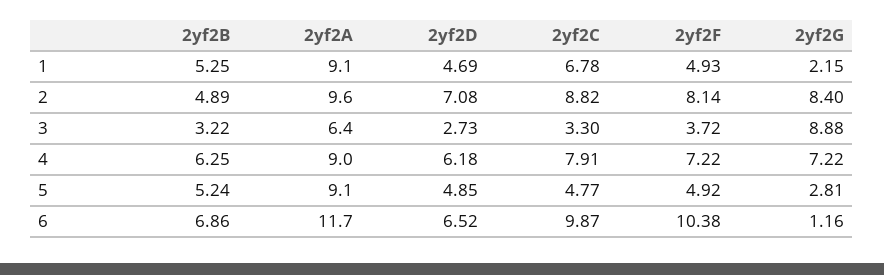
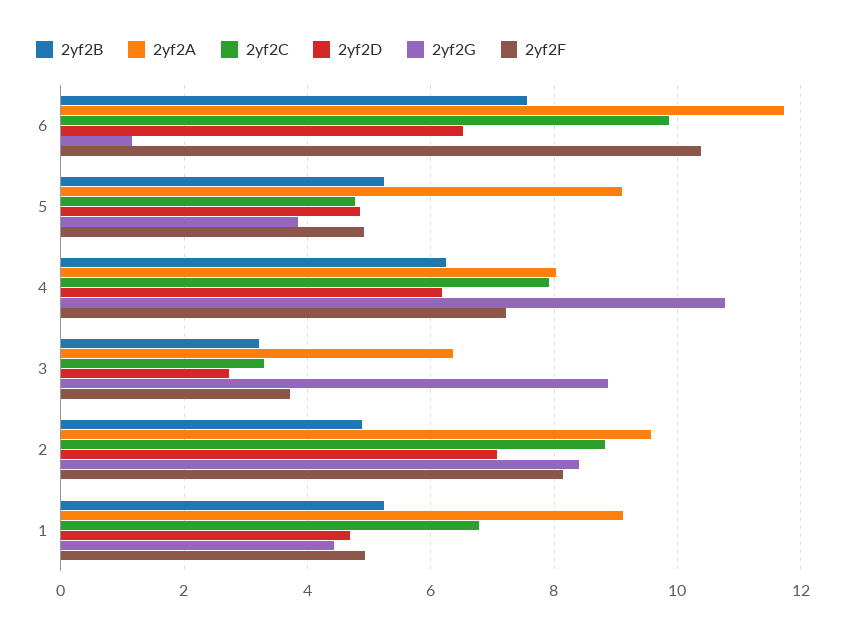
  {
    "2yf2B": {
      "1": 5.25,
      "2": 4.89,
      "3": 3.22,
      "4": 6.25,
      "5": 5.24,
-     "6": 6.86
+     "6": 7.6
    },
    "2yf2A": {
      "1": 9.1,
      "2": 9.6,
      "3": 6.4,
-     "4": 9,
+     "4": 8,
      "5": 9.1,
      "6": 11.7
    },
    "2yf2D": {
      "1": 4.69,
      "2": 7.08,
      "3": 2.73,
      "4": 6.18,
      "5": 4.85,
      "6": 6.52
    },
    "2yf2C": {
      "1": 6.78,
      "2": 8.82,
      "3": 3.3,
      "4": 7.91,
      "5": 4.77,
      "6": 9.87
    },
    "2yf2F": {
      "1": 4.93,
      "2": 8.14,
      "3": 3.72,
      "4": 7.22,
      "5": 4.92,
      "6": 10.38
    },
    "2yf2G": {
-     "1": 2.15,
+     "1": 4.4,
      "2": 8.4,
      "3": 8.88,
-     "4": 7.22,
+     "4": 10.8,
-     "5": 2.81,
+     "5": 3.8,
      "6": 1.16
    }
  }

